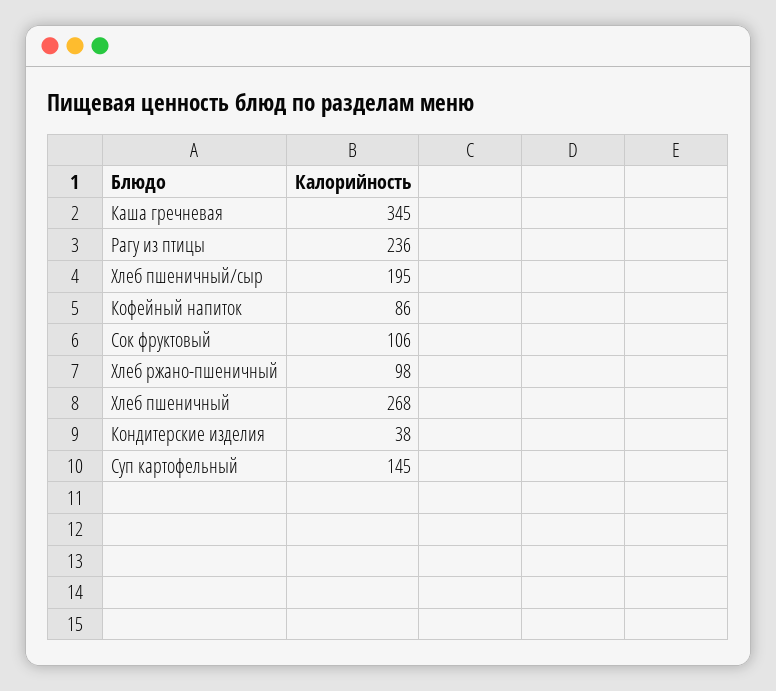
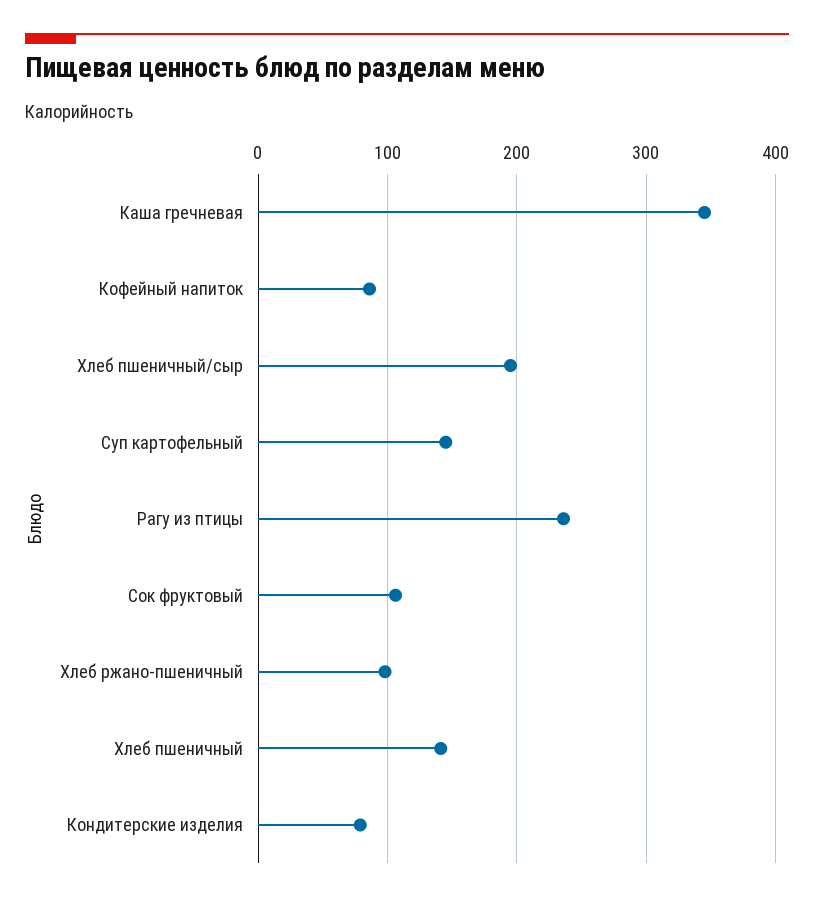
  {
    "Каша гречневая": 345,
    "Рагу из птицы": 236,
    "Хлеб пшеничный/сыр": 195,
    "Кофейный напиток": 86,
    "Сок фруктовый": 106,
    "Хлеб ржано-пшеничный": 98,
-   "Хлеб пшеничный": 268,
+   "Хлеб пшеничный": 140,
-   "Кондитерские изделия": 38,
+   "Кондитерские изделия": 80,
    "Суп картофельный": 145
  }

